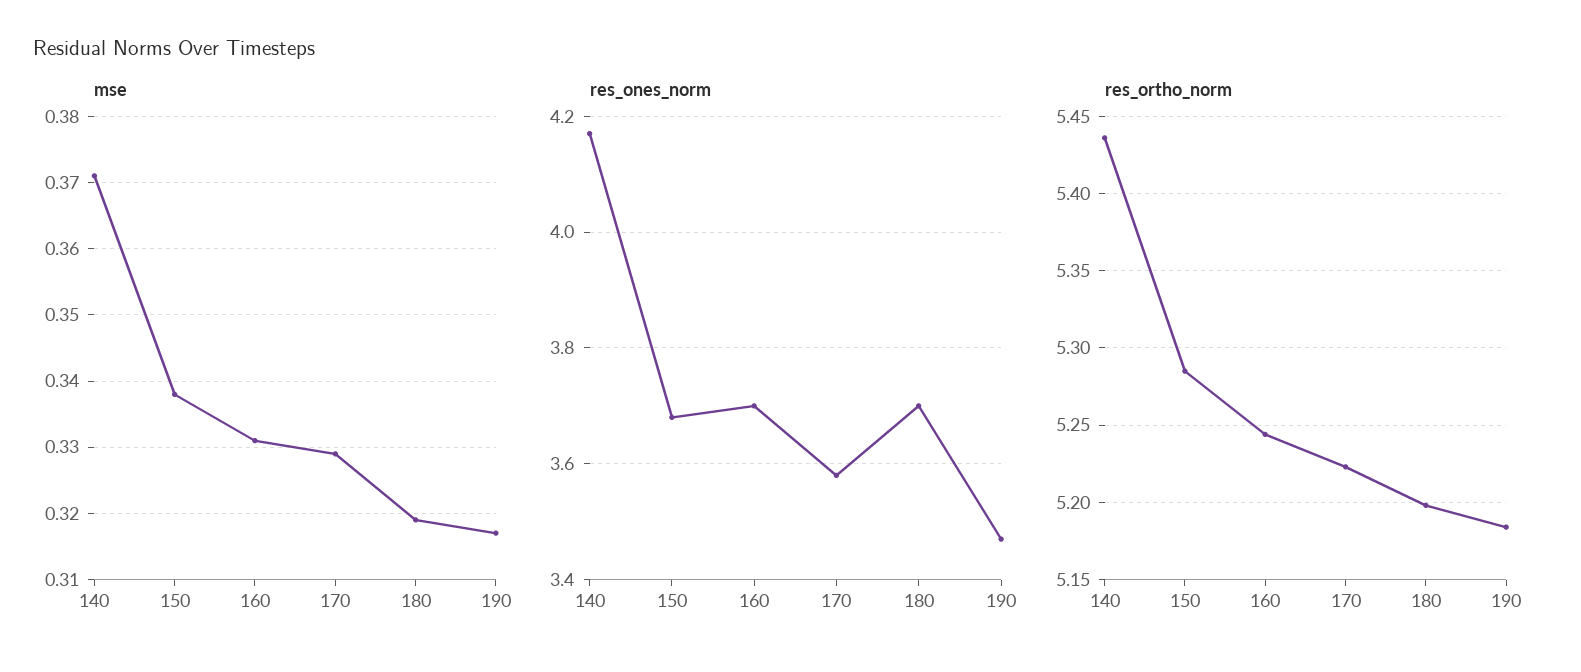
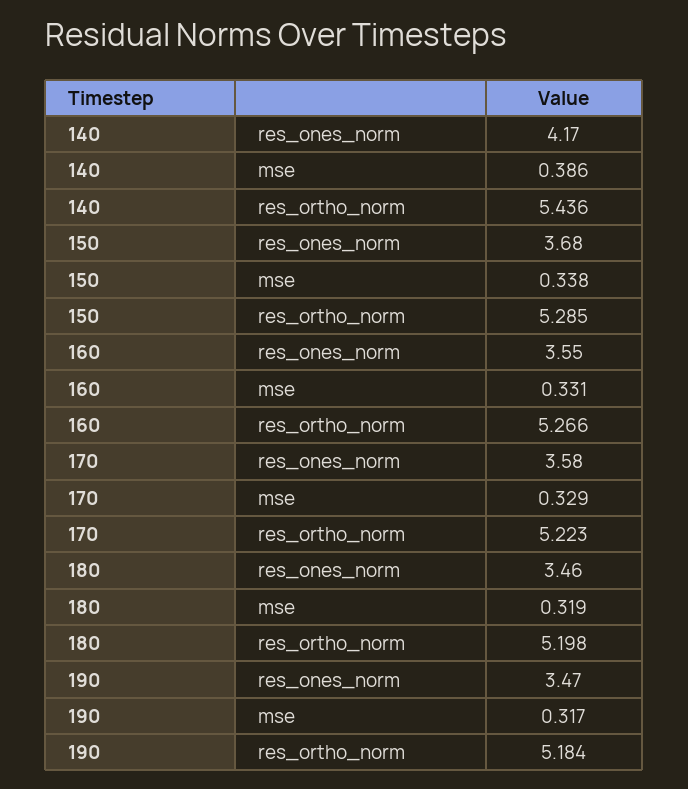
  {
    "mse": {
-     "140": 0.371,
+     "140": 0.386,
      "150": 0.338,
      "160": 0.331,
      "170": 0.329,
      "180": 0.319,
      "190": 0.317
    },
    "res_ones_norm": {
      "140": 4.17,
      "150": 3.68,
-     "160": 3.7,
+     "160": 3.55,
      "170": 3.58,
-     "180": 3.7,
+     "180": 3.46,
      "190": 3.47
    },
    "res_ortho_norm": {
      "140": 5.436,
      "150": 5.285,
-     "160": 5.245,
+     "160": 5.266,
      "170": 5.223,
      "180": 5.198,
      "190": 5.184
    }
  }

